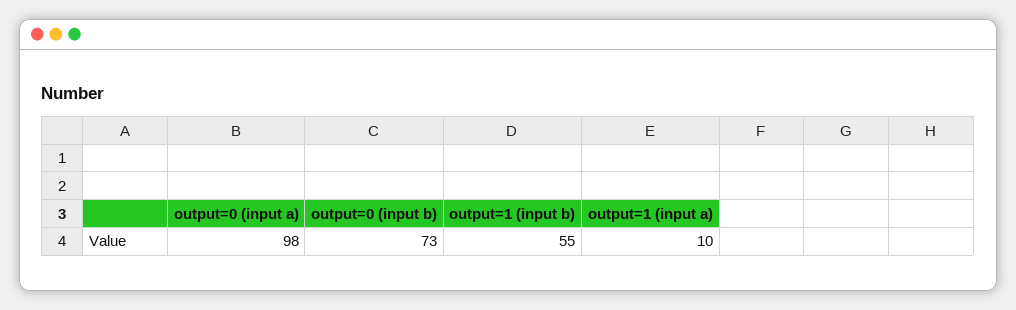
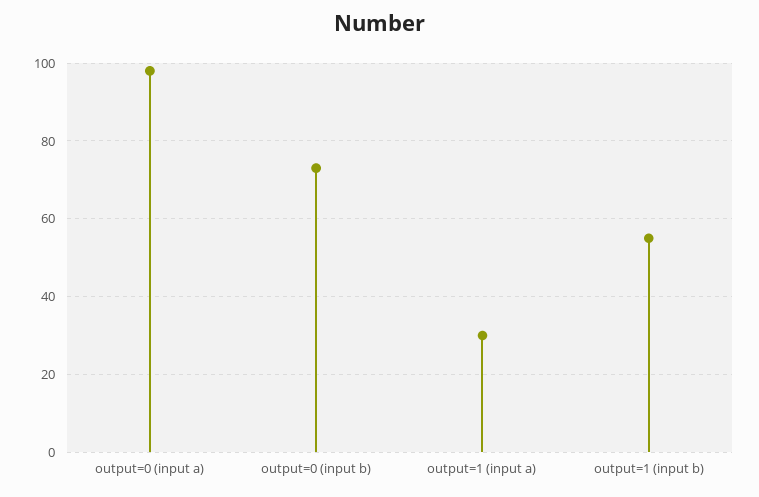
  {
    "output=0 (input a)": 98,
    "output=0 (input b)": 73,
    "output=1 (input b)": 55,
-   "output=1 (input a)": 10
+   "output=1 (input a)": 30
  }

